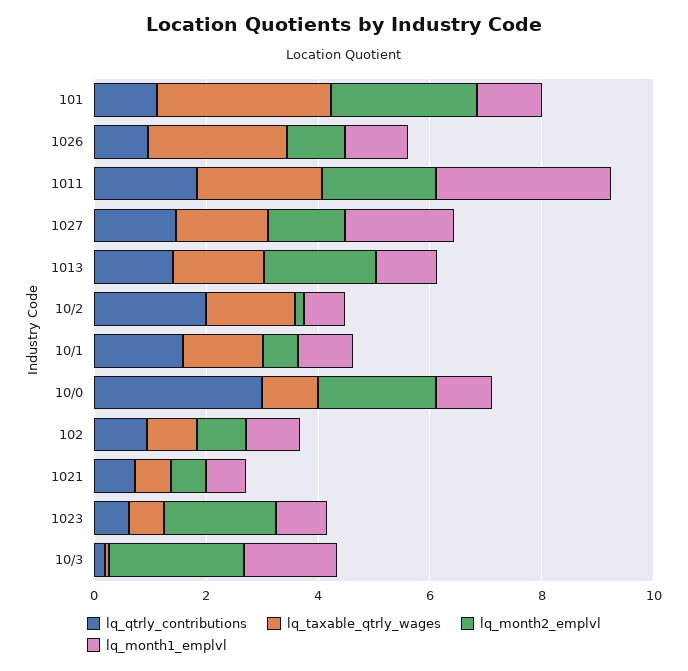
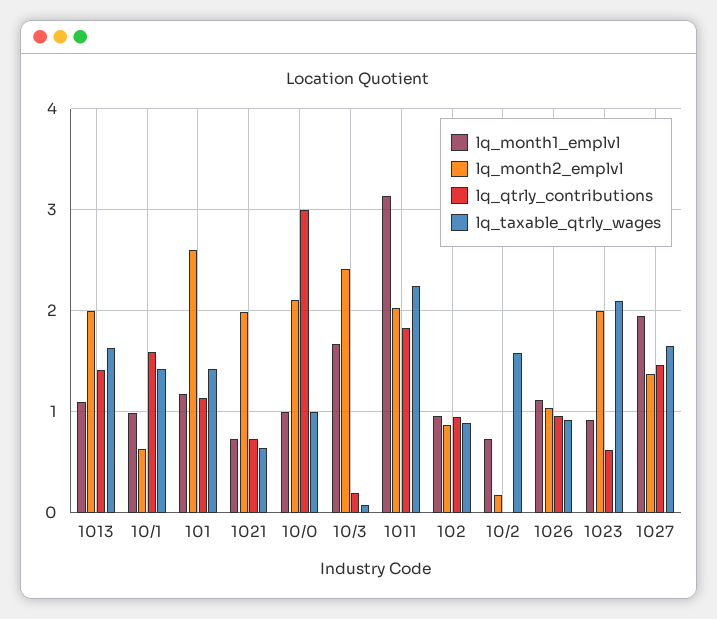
  {
    "lq_qtrly_contributions": {
      "101": 1.1,
      "1026": 1,
      "1011": 1.8,
      "1027": 1.5,
      "1013": 1.4,
-     "10/2": 2,
+     "10/2": 0,
      "10/1": 1.6,
      "10/0": 3,
      "102": 1,
      "1021": 0.7,
      "1023": 0.6,
      "10/3": 0.2
    },
    "lq_taxable_qtrly_wages": {
-     "101": 3,
+     "101": 1.4,
-     "1026": 2.5,
+     "1026": 0.9,
      "1011": 2.2,
      "1027": 1.7,
      "1013": 1.6,
      "10/2": 1.6,
      "10/1": 1.4,
      "10/0": 1,
      "102": 0.9,
      "1021": 0.6,
-     "1023": 0.5,
+     "1023": 2.1,
      "10/3": 0.1
    },
    "lq_month2_emplvl": {
      "101": 2.6,
      "1026": 1,
      "1011": 2,
      "1027": 1.4,
      "1013": 2,
      "10/2": 0.2,
      "10/1": 0.6,
      "10/0": 2.1,
      "102": 0.9,
-     "1021": 0.5,
+     "1021": 2,
      "1023": 2,
      "10/3": 2.4
    },
    "lq_month1_emplvl": {
      "101": 1.2,
      "1026": 1.1,
      "1011": 3.1,
      "1027": 2,
      "1013": 1.1,
      "10/2": 0.7,
      "10/1": 1,
      "10/0": 1,
      "102": 1,
      "1021": 0.7,
      "1023": 0.9,
      "10/3": 1.7
    }
  }

